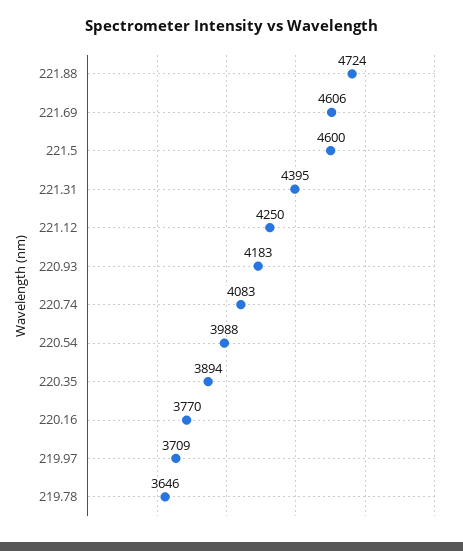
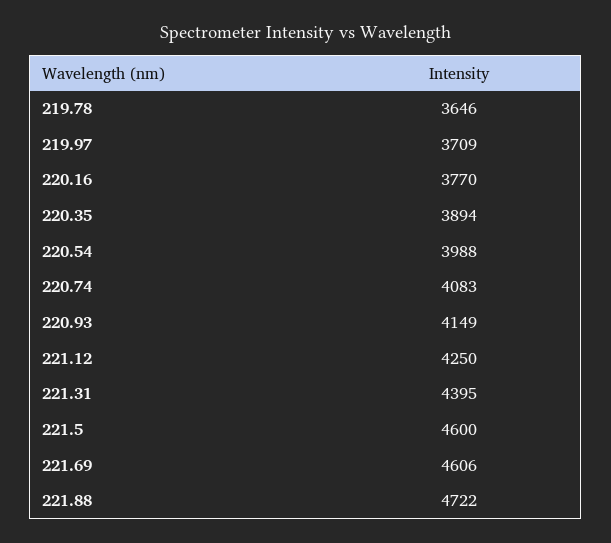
  {
-   "221.88": 4724,
+   "221.88": 4722,
    "221.69": 4606,
    "221.5": 4600,
    "221.31": 4395,
    "221.12": 4250,
-   "220.93": 4183,
+   "220.93": 4149,
    "220.74": 4083,
    "220.54": 3988,
    "220.35": 3894,
    "220.16": 3770,
    "219.97": 3709,
    "219.78": 3646
  }

